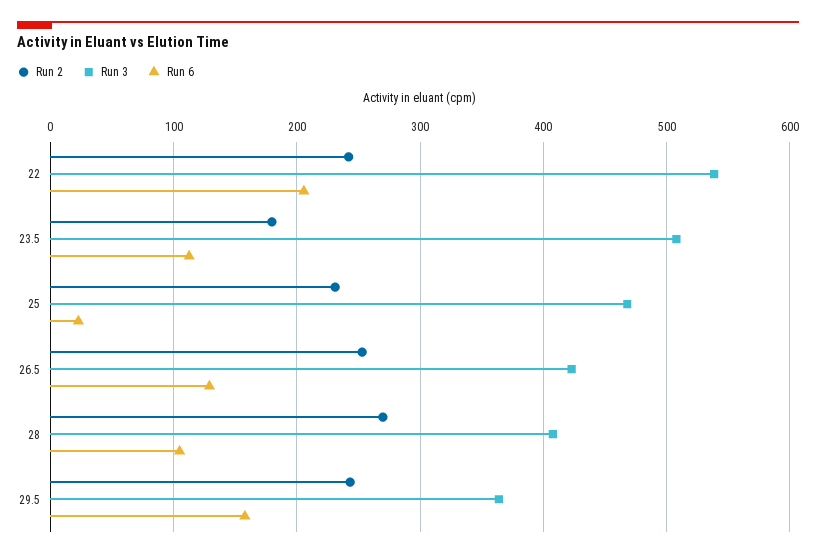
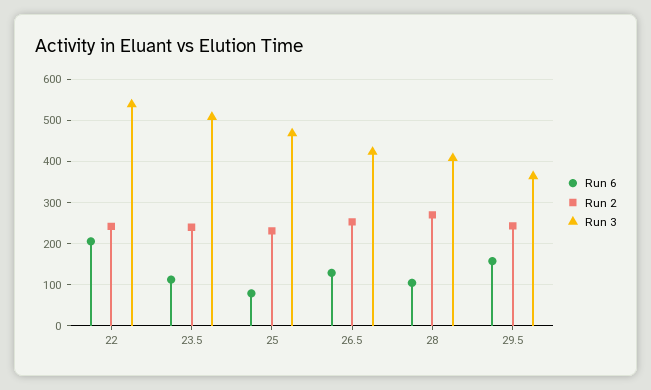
  {
    "Run 2": {
      "22": 240,
-     "23.5": 180,
+     "23.5": 240,
      "25": 230,
      "26.5": 250,
      "28": 270,
      "29.5": 240
    },
    "Run 3": {
      "22": 540,
      "23.5": 510,
      "25": 470,
      "26.5": 420,
      "28": 410,
      "29.5": 360
    },
    "Run 6": {
      "22": 210,
      "23.5": 110,
-     "25": 20,
+     "25": 80,
      "26.5": 130,
      "28": 100,
      "29.5": 160
    }
  }

